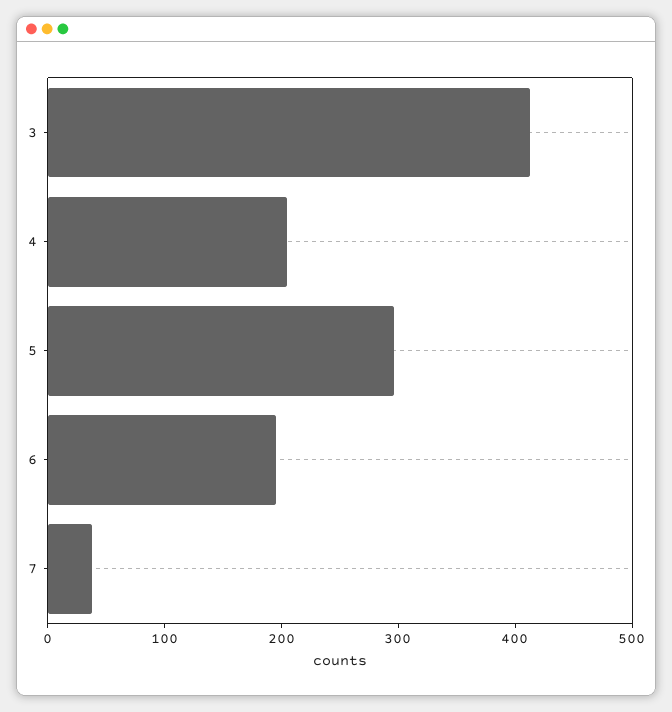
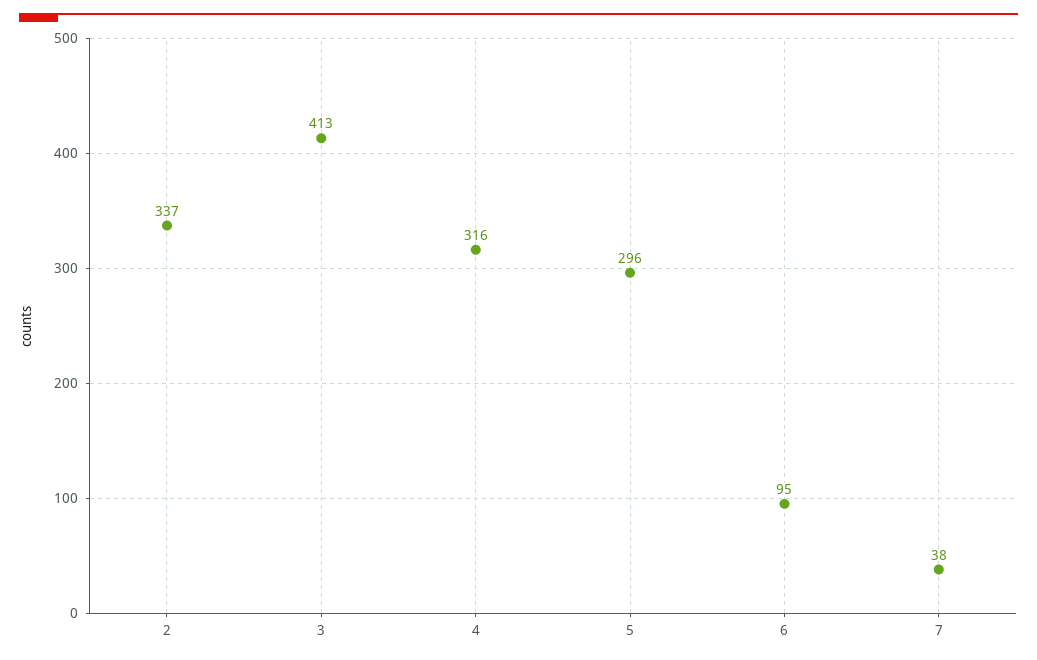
  {
    "3": 413,
-   "4": 200,
+   "4": 316,
    "5": 296,
-   "6": 200,
+   "6": 95,
-   "7": 38
+   "7": 38,
+   "2": 337
  }

